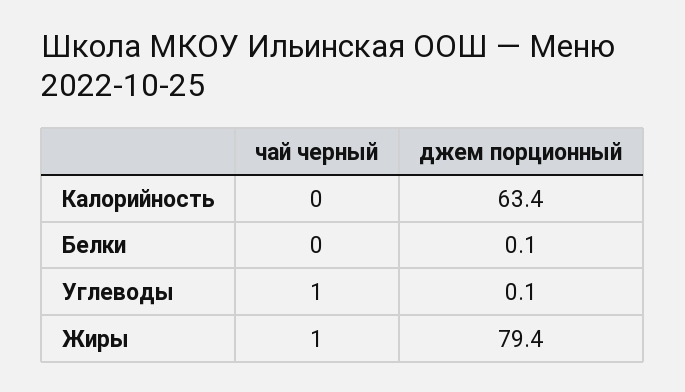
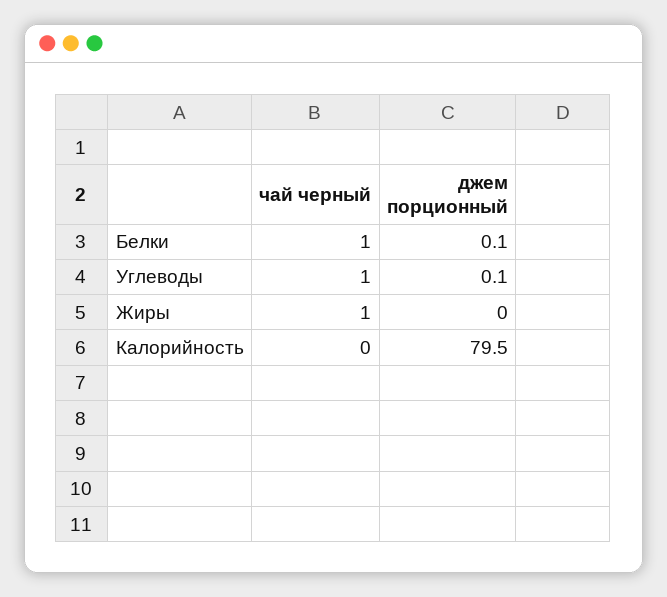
  {
    "чай черный": {
      "Калорийность": 0,
-     "Белки": 0,
+     "Белки": 1,
      "Углеводы": 1,
      "Жиры": 1
    },
    "джем порционный": {
-     "Калорийность": 63.4,
+     "Калорийность": 79.5,
      "Белки": 0.1,
      "Углеводы": 0.1,
-     "Жиры": 79.4
+     "Жиры": 0
    }
  }

